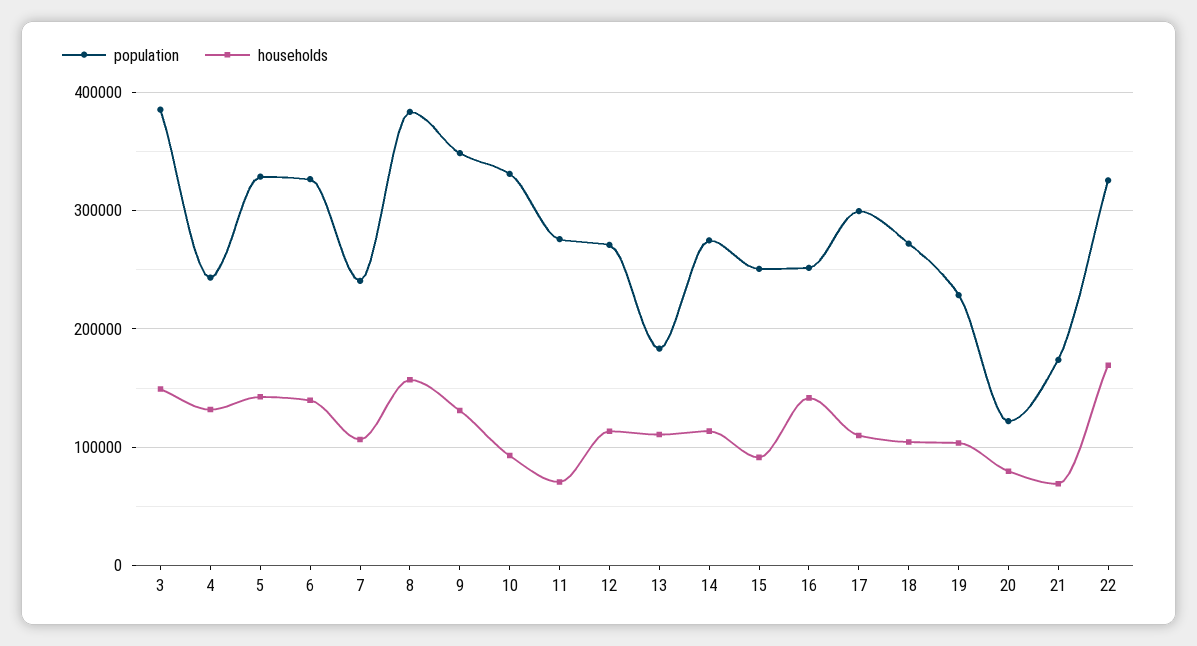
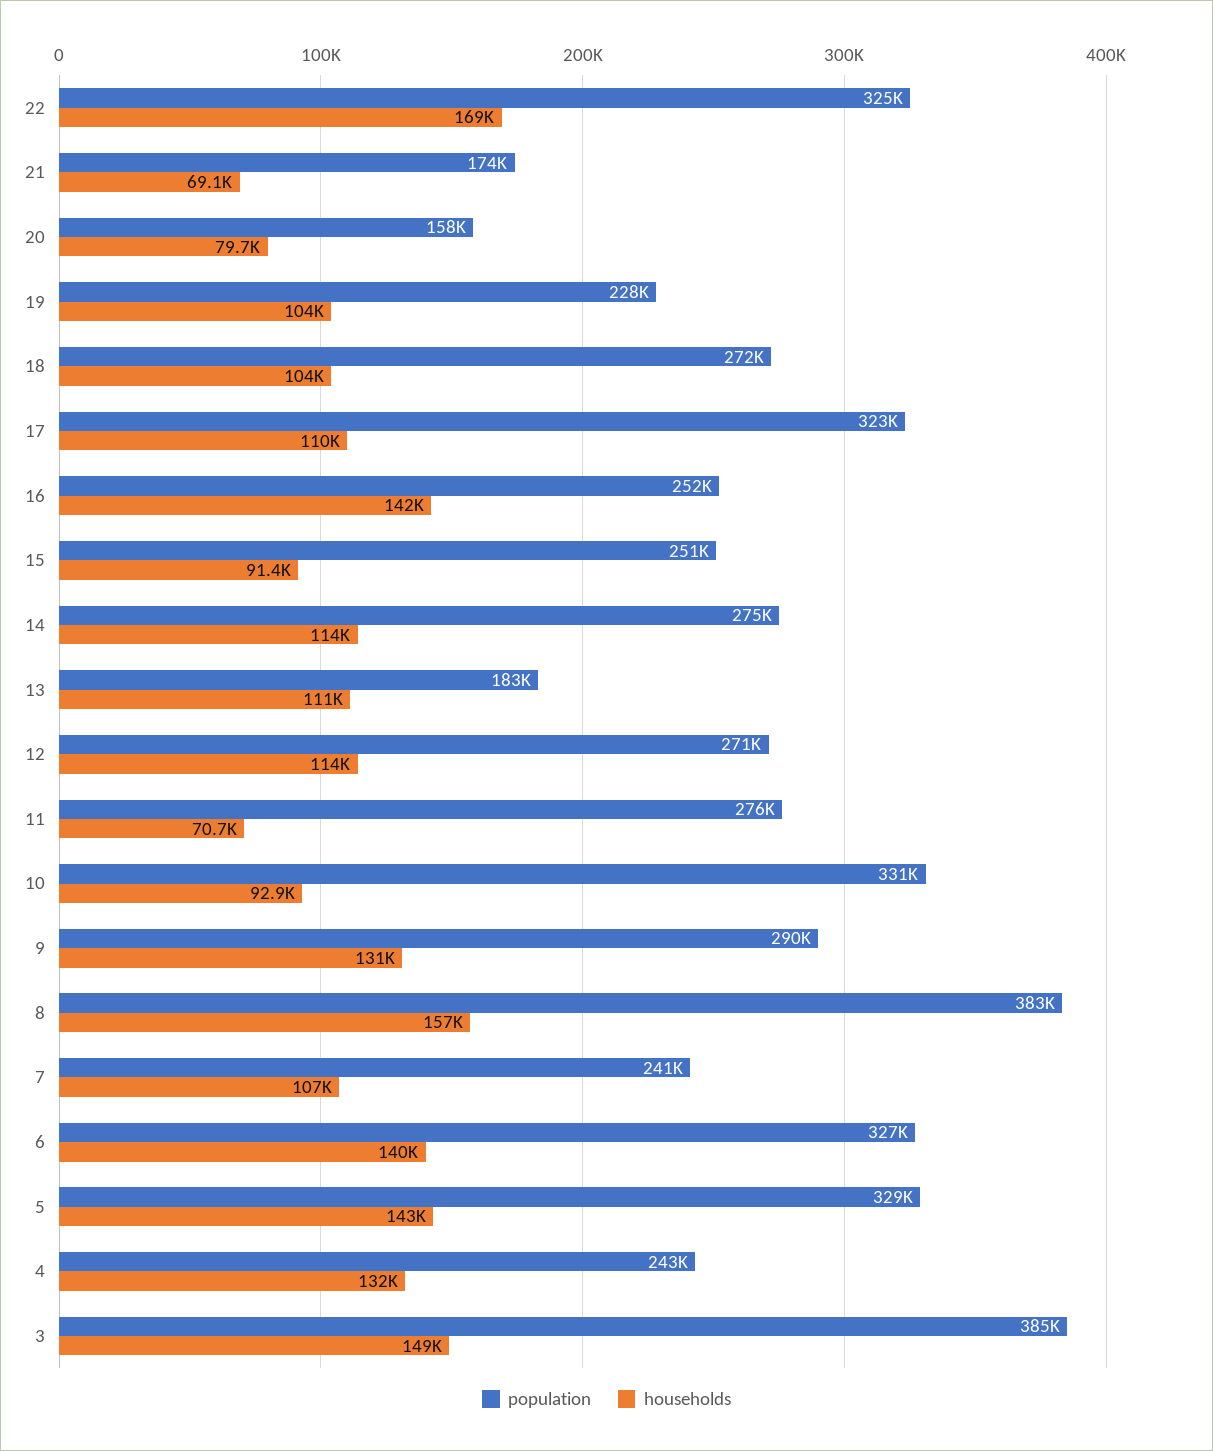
  {
    "population": {
      "3": 385000,
      "4": 243000,
      "5": 329000,
      "6": 327000,
      "7": 241000,
      "8": 383000,
-     "9": 350000,
+     "9": 290000,
      "10": 331000,
      "11": 276000,
      "12": 271000,
      "13": 183000,
      "14": 275000,
      "15": 251000,
      "16": 252000,
-     "17": 300000,
+     "17": 323000,
      "18": 272000,
      "19": 228000,
-     "20": 120000,
+     "20": 158000,
      "21": 174000,
      "22": 325000
    },
    "households": {
      "3": 149000,
      "4": 132000,
      "5": 143000,
      "6": 140000,
      "7": 107000,
      "8": 157000,
      "9": 131000,
      "10": 92900,
      "11": 70700,
      "12": 114000,
      "13": 111000,
      "14": 114000,
      "15": 91400,
      "16": 142000,
      "17": 110000,
      "18": 104000,
      "19": 104000,
      "20": 79700,
      "21": 69100,
      "22": 169000
    }
  }

